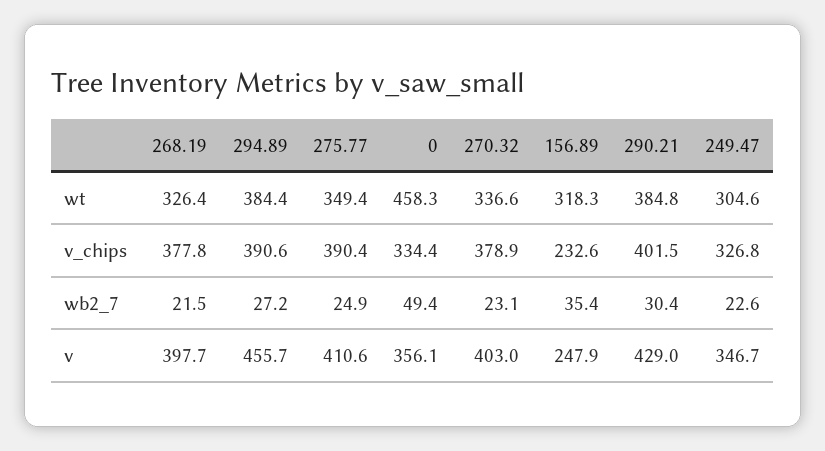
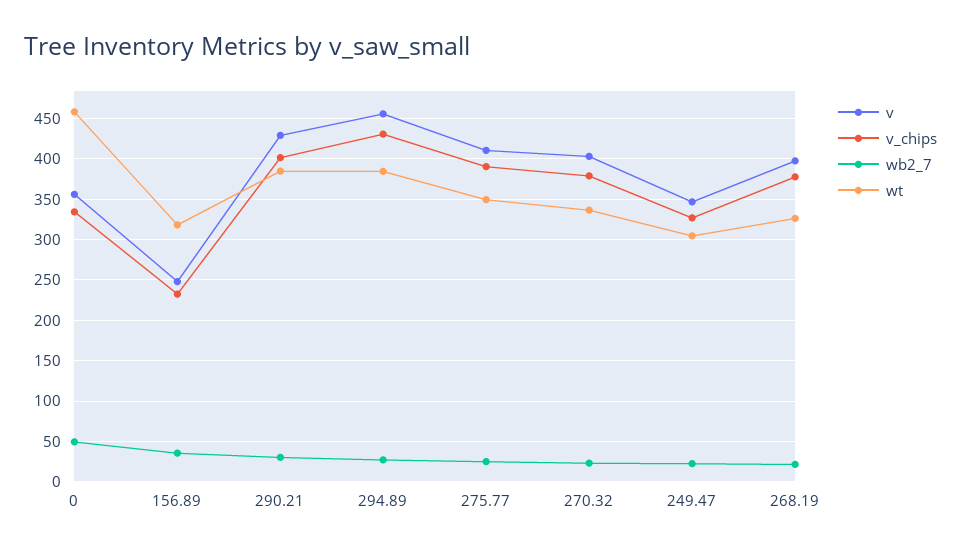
  {
    "wt": {
      "268.19": 326.4,
      "294.89": 384.4,
      "275.77": 349.4,
      "0": 458.3,
      "270.32": 336.6,
      "156.89": 318.3,
      "290.21": 384.8,
      "249.47": 304.6
    },
    "v_chips": {
      "268.19": 377.8,
-     "294.89": 390.6,
+     "294.89": 430,
      "275.77": 390.4,
      "0": 334.4,
      "270.32": 378.9,
      "156.89": 232.6,
      "290.21": 401.5,
      "249.47": 326.8
    },
    "wb2_7": {
      "268.19": 21.5,
      "294.89": 27.2,
      "275.77": 24.9,
      "0": 49.4,
      "270.32": 23.1,
      "156.89": 35.4,
      "290.21": 30.4,
      "249.47": 22.6
    },
    "v": {
      "268.19": 397.7,
      "294.89": 455.7,
      "275.77": 410.6,
      "0": 356.1,
      "270.32": 403,
      "156.89": 247.9,
      "290.21": 429,
      "249.47": 346.7
    }
  }

